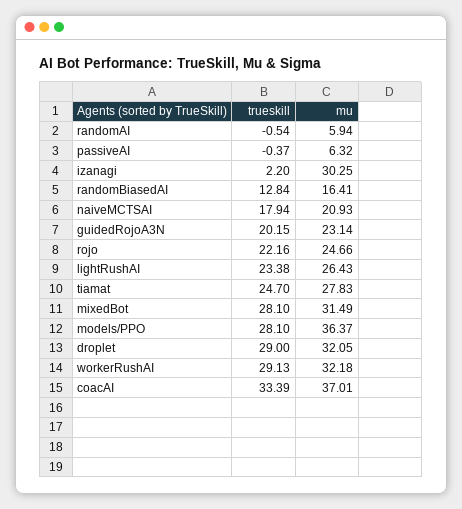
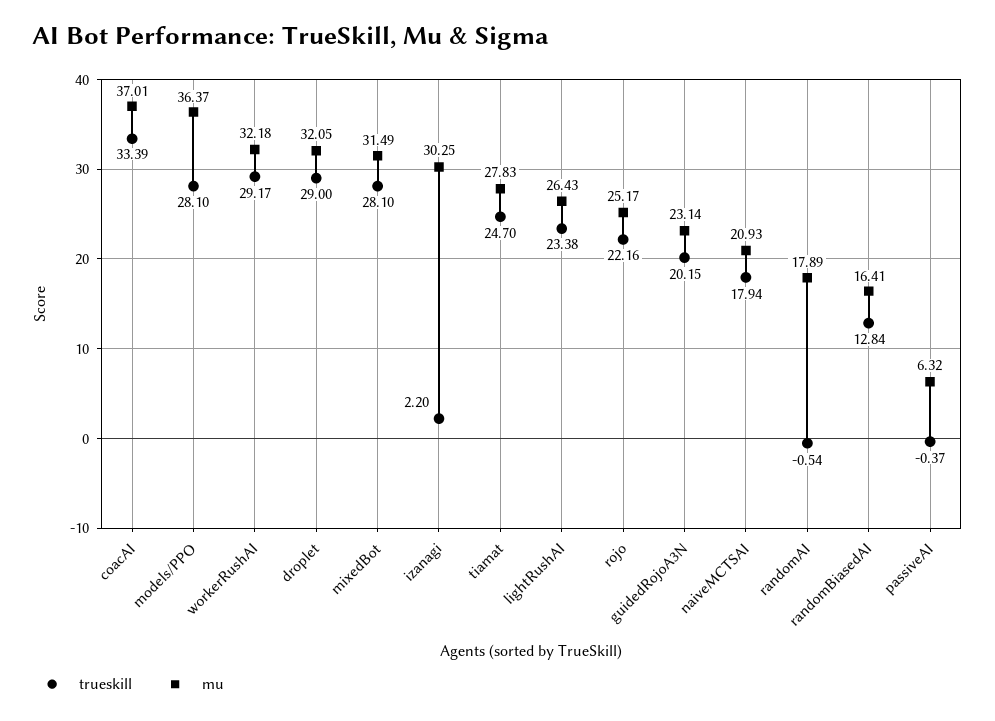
  {
    "trueskill": {
      "randomAI": -0.54,
      "passiveAI": -0.37,
      "izanagi": 2.2,
      "randomBiasedAI": 12.84,
      "naiveMCTSAI": 17.94,
      "guidedRojoA3N": 20.15,
      "rojo": 22.16,
      "lightRushAI": 23.38,
      "tiamat": 24.7,
      "mixedBot": 28.1,
      "models/PPO": 28.1,
      "droplet": 29,
-     "workerRushAI": 29.13,
+     "workerRushAI": 29.17,
      "coacAI": 33.39
    },
    "mu": {
-     "randomAI": 5.94,
+     "randomAI": 17.89,
      "passiveAI": 6.32,
      "izanagi": 30.25,
      "randomBiasedAI": 16.41,
      "naiveMCTSAI": 20.93,
      "guidedRojoA3N": 23.14,
-     "rojo": 24.66,
+     "rojo": 25.17,
      "lightRushAI": 26.43,
      "tiamat": 27.83,
      "mixedBot": 31.49,
      "models/PPO": 36.37,
      "droplet": 32.05,
      "workerRushAI": 32.18,
      "coacAI": 37.01
    }
  }

